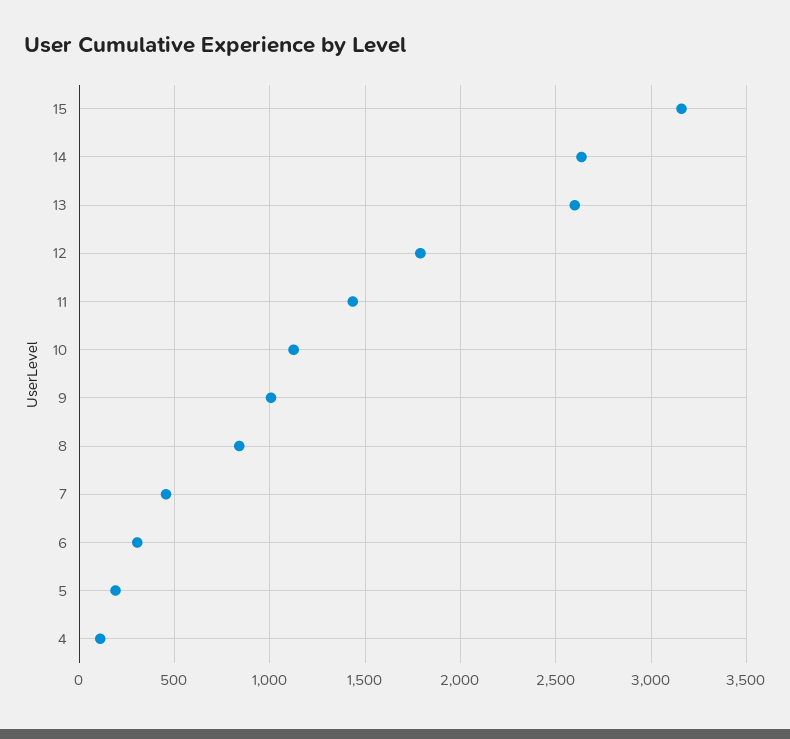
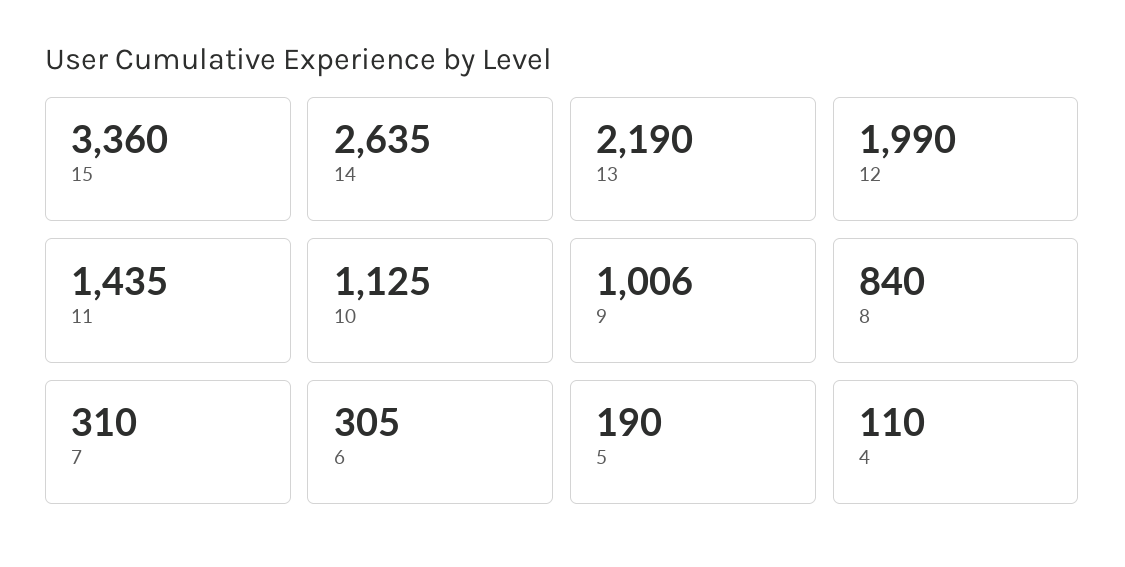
  {
-   "15": 3150,
+   "15": 3360,
    "14": 2635,
-   "13": 2600,
+   "13": 2190,
-   "12": 1800,
+   "12": 1990,
    "11": 1435,
    "10": 1125,
    "9": 1006,
    "8": 840,
-   "7": 450,
+   "7": 310,
    "6": 305,
    "5": 190,
    "4": 110
  }

